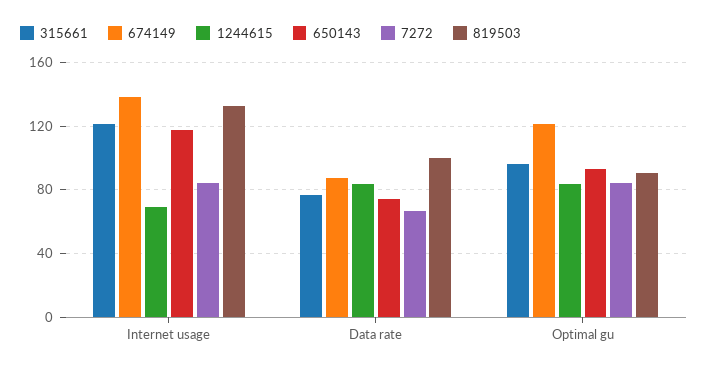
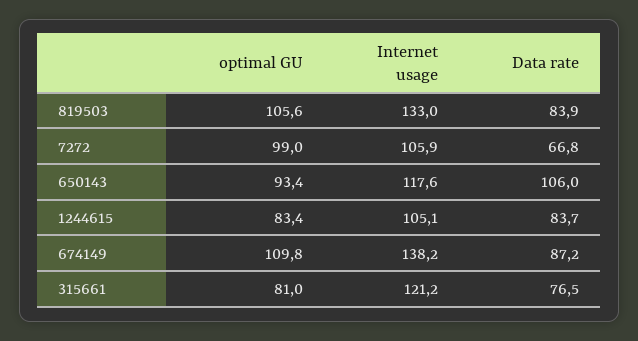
  {
    "315661": {
      "Internet usage": 121.2,
      "Data rate": 76.5,
-     "Optimal gu": 95
+     "Optimal gu": 81
    },
    "674149": {
      "Internet usage": 138.2,
      "Data rate": 87.2,
-     "Optimal gu": 120
+     "Optimal gu": 109.8
    },
    "1244615": {
-     "Internet usage": 70,
+     "Internet usage": 105.1,
      "Data rate": 83.7,
      "Optimal gu": 83.4
    },
    "650143": {
      "Internet usage": 117.6,
-     "Data rate": 75,
+     "Data rate": 106,
      "Optimal gu": 93.4
    },
    "7272": {
-     "Internet usage": 85,
+     "Internet usage": 105.9,
      "Data rate": 66.8,
-     "Optimal gu": 85
+     "Optimal gu": 99
    },
    "819503": {
      "Internet usage": 133,
-     "Data rate": 100,
+     "Data rate": 83.9,
-     "Optimal gu": 90
+     "Optimal gu": 105.6
    }
  }

